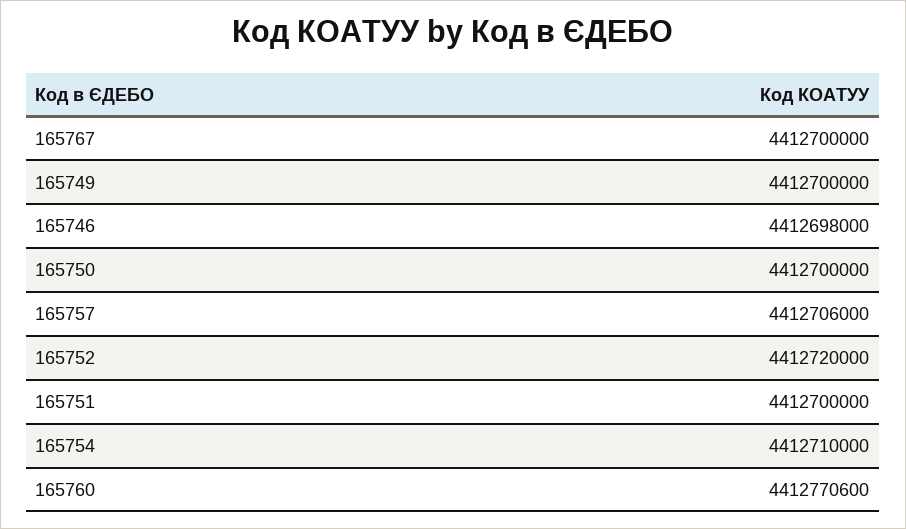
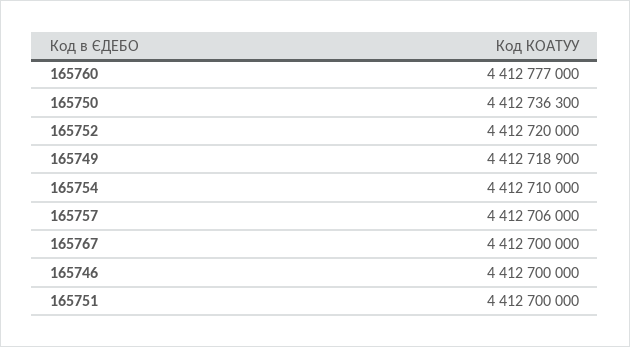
  {
    "165767": 4412700000,
-   "165749": 4412700000,
+   "165749": 4412718900,
-   "165746": 4412698000,
+   "165746": 4412700000,
-   "165750": 4412700000,
+   "165750": 4412736300,
    "165757": 4412706000,
    "165752": 4412720000,
    "165751": 4412700000,
    "165754": 4412710000,
-   "165760": 4412770600
+   "165760": 4412777000
  }

